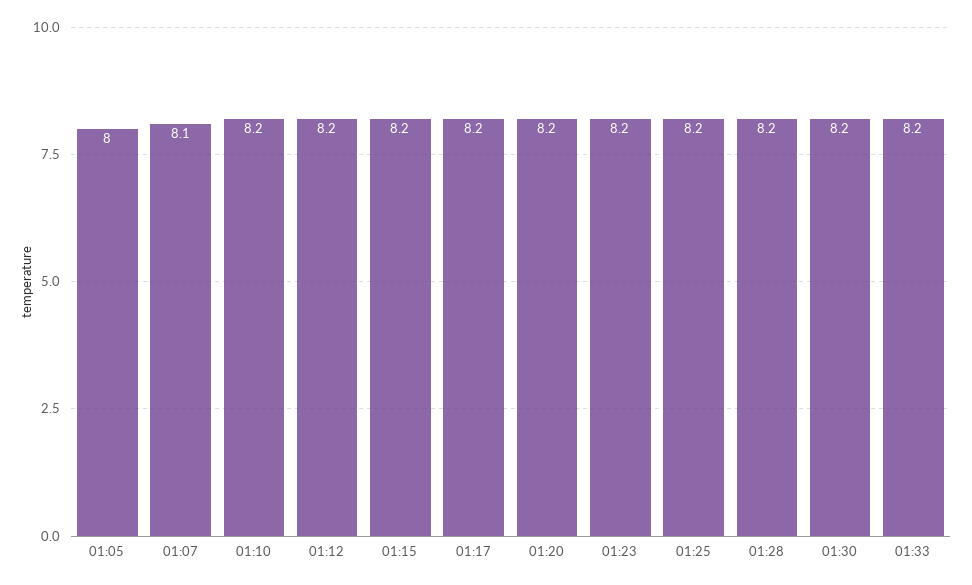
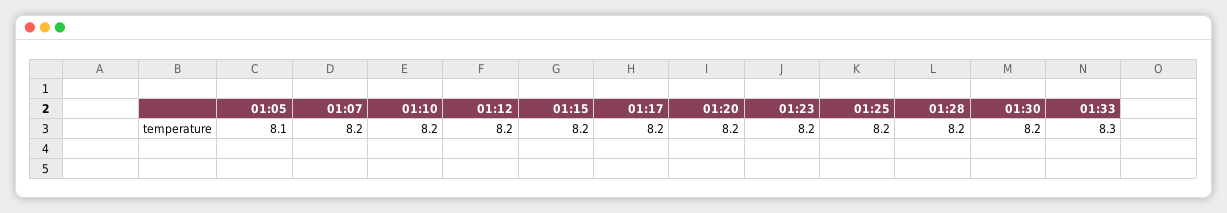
  {
-   "01:05": 8,
+   "01:05": 8.1,
-   "01:07": 8.1,
+   "01:07": 8.2,
    "01:10": 8.2,
    "01:12": 8.2,
    "01:15": 8.2,
    "01:17": 8.2,
    "01:20": 8.2,
    "01:23": 8.2,
    "01:25": 8.2,
    "01:28": 8.2,
    "01:30": 8.2,
-   "01:33": 8.2
+   "01:33": 8.3
  }

